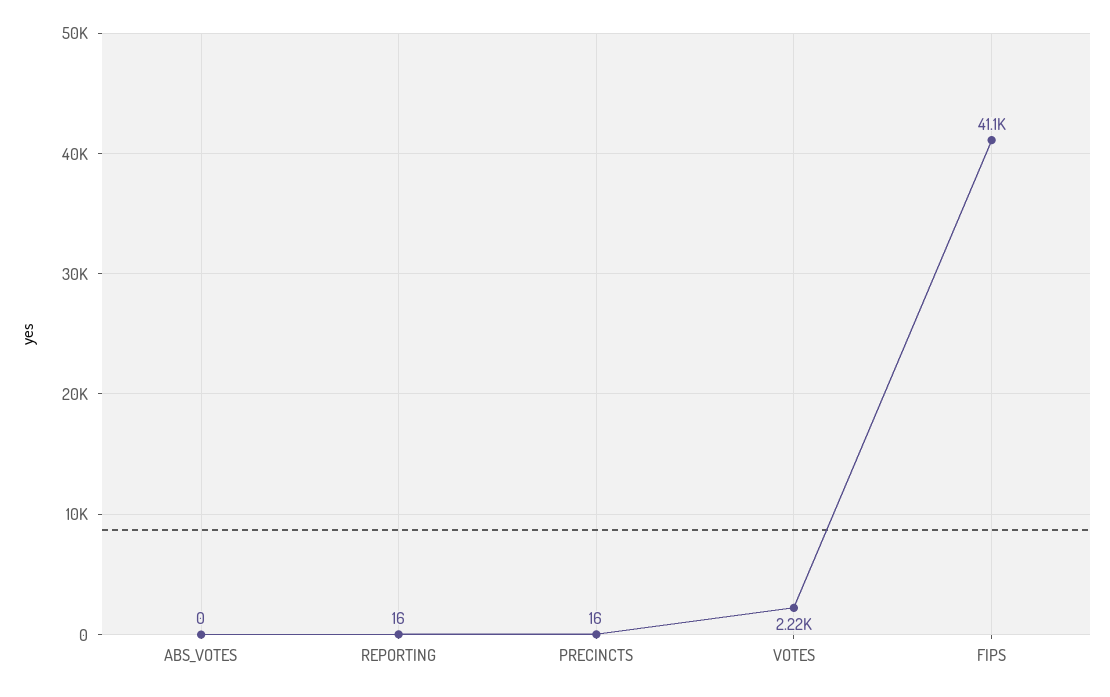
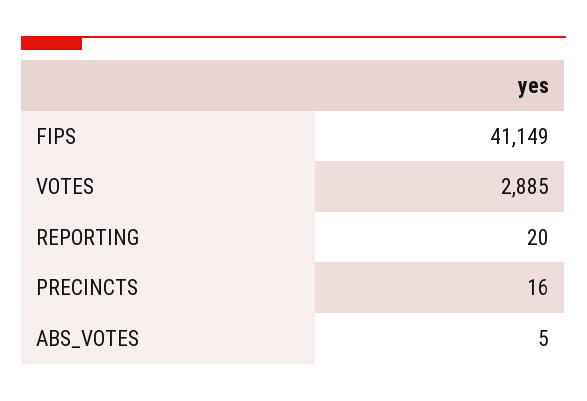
  {
-   "ABS_VOTES": 0,
+   "ABS_VOTES": 5,
-   "REPORTING": 16,
+   "REPORTING": 20,
    "PRECINCTS": 16,
-   "VOTES": 2220,
+   "VOTES": 2885,
    "FIPS": 41149
  }

